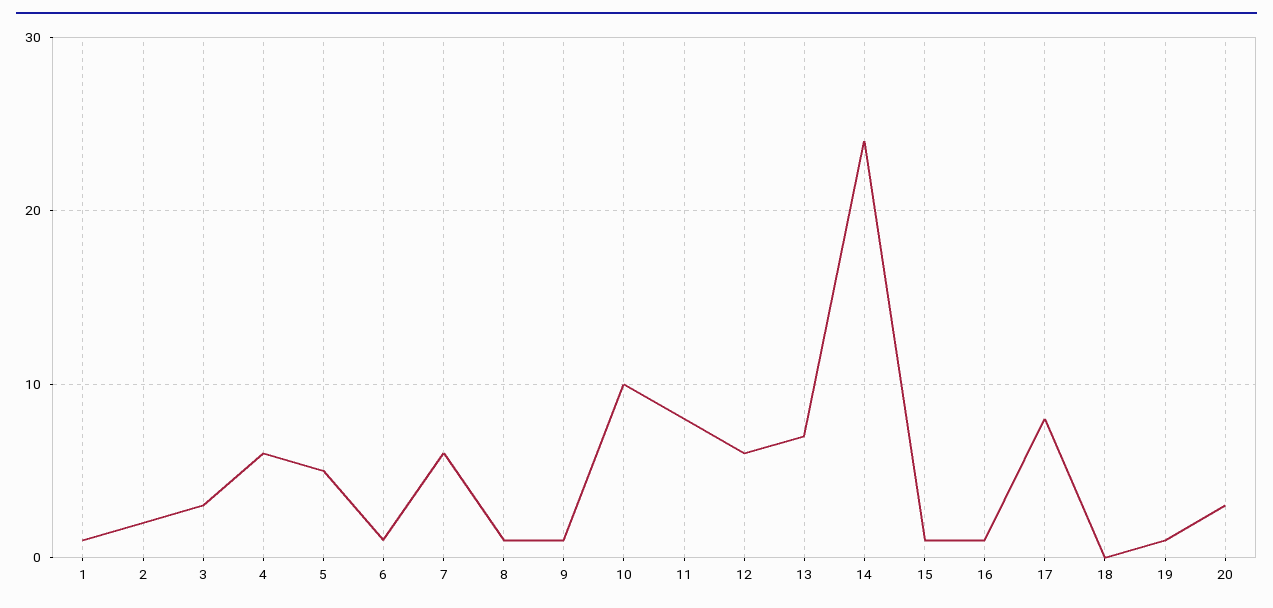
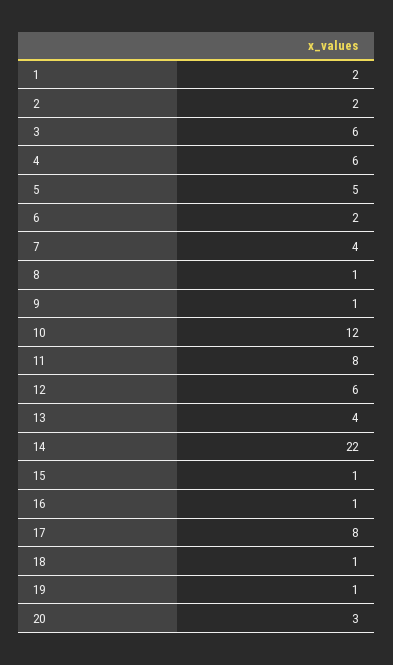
  {
-   "1": 1,
+   "1": 2,
    "2": 2,
-   "3": 3,
+   "3": 6,
    "4": 6,
    "5": 5,
-   "6": 1,
+   "6": 2,
-   "7": 6,
+   "7": 4,
    "8": 1,
    "9": 1,
-   "10": 10,
+   "10": 12,
    "11": 8,
    "12": 6,
-   "13": 7,
+   "13": 4,
-   "14": 24,
+   "14": 22,
    "15": 1,
    "16": 1,
    "17": 8,
-   "18": 0,
+   "18": 1,
    "19": 1,
    "20": 3
  }

